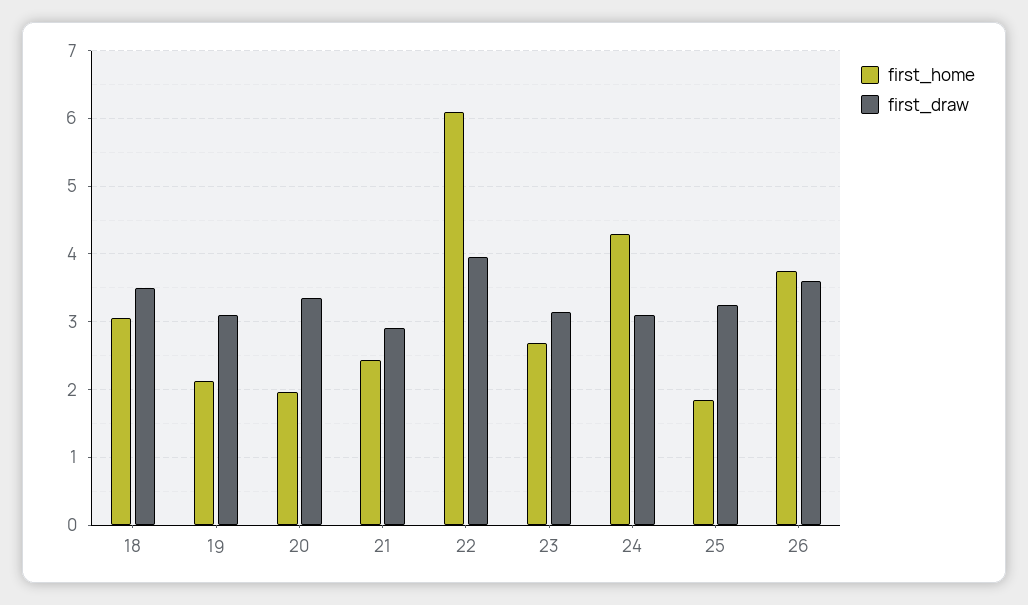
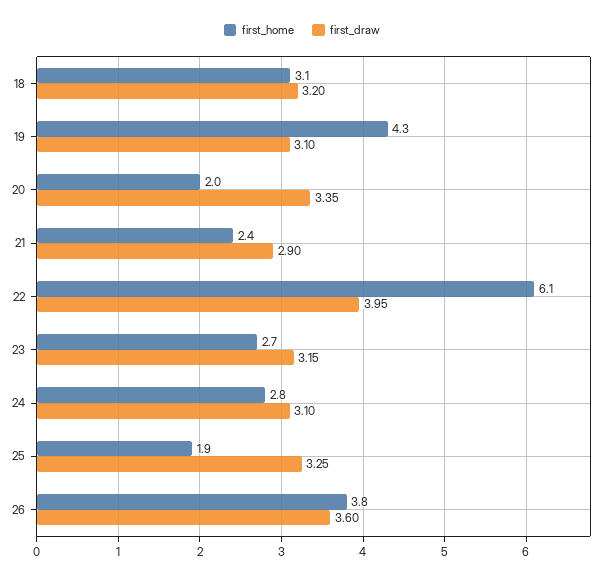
  {
    "first_home": {
      "18": 3.1,
-     "19": 2.1,
+     "19": 4.3,
      "20": 2,
      "21": 2.4,
      "22": 6.1,
      "23": 2.7,
-     "24": 4.3,
+     "24": 2.8,
      "25": 1.9,
      "26": 3.8
    },
    "first_draw": {
-     "18": 3.5,
+     "18": 3.2,
      "19": 3.1,
      "20": 3.35,
      "21": 2.9,
      "22": 3.95,
      "23": 3.15,
      "24": 3.1,
      "25": 3.25,
      "26": 3.6
    }
  }

